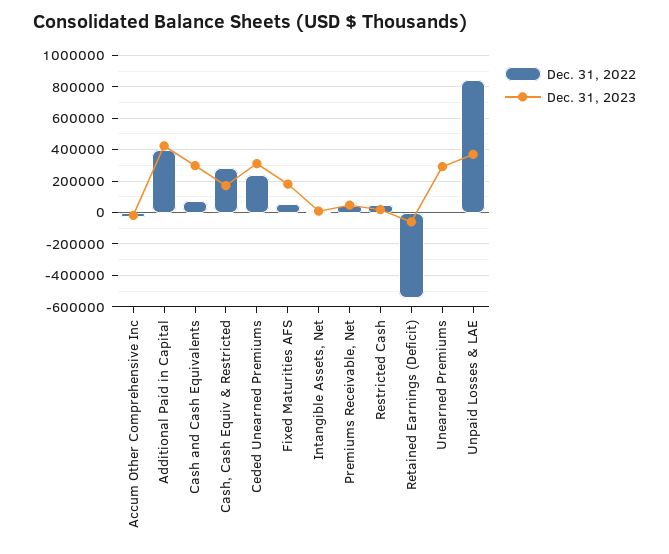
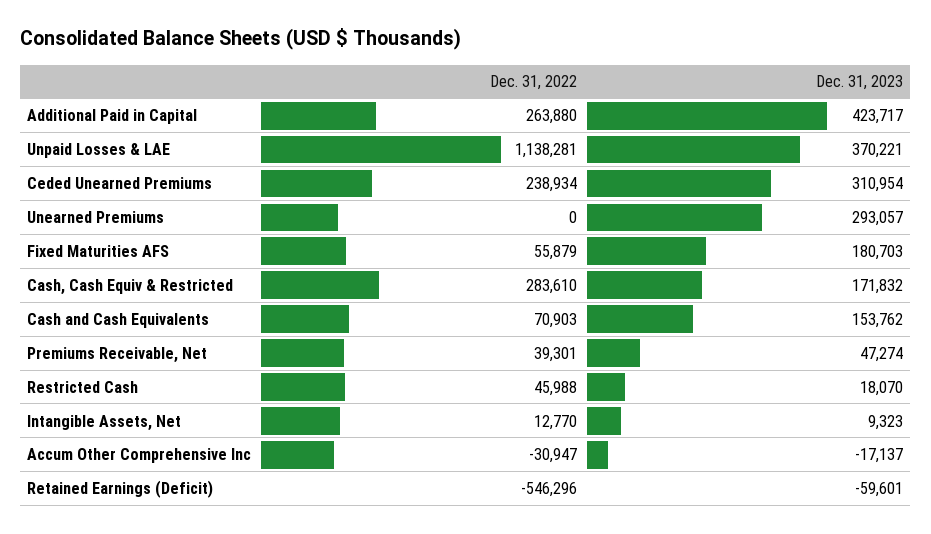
  {
    "Dec. 31, 2022": {
      "Accum Other Comprehensive Inc": -30947,
-     "Additional Paid in Capital": 400000,
+     "Additional Paid in Capital": 263880,
      "Cash and Cash Equivalents": 70903,
      "Cash, Cash Equiv & Restricted": 283610,
      "Ceded Unearned Premiums": 238934,
      "Fixed Maturities AFS": 55879,
      "Intangible Assets, Net": 12770,
      "Premiums Receivable, Net": 39301,
      "Restricted Cash": 45988,
      "Retained Earnings (Deficit)": -546296,
      "Unearned Premiums": 0,
-     "Unpaid Losses & LAE": 850000
+     "Unpaid Losses & LAE": 1138281
    },
    "Dec. 31, 2023": {
      "Accum Other Comprehensive Inc": -17137,
      "Additional Paid in Capital": 423717,
-     "Cash and Cash Equivalents": 300000,
+     "Cash and Cash Equivalents": 153762,
      "Cash, Cash Equiv & Restricted": 171832,
      "Ceded Unearned Premiums": 310954,
      "Fixed Maturities AFS": 180703,
      "Intangible Assets, Net": 9323,
      "Premiums Receivable, Net": 47274,
      "Restricted Cash": 18070,
      "Retained Earnings (Deficit)": -59601,
      "Unearned Premiums": 293057,
      "Unpaid Losses & LAE": 370221
    }
  }

